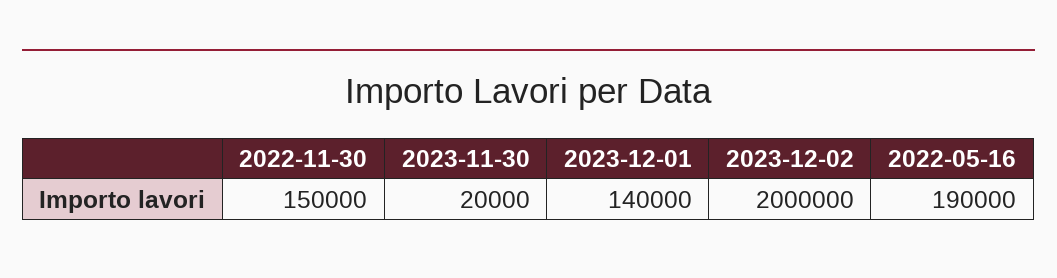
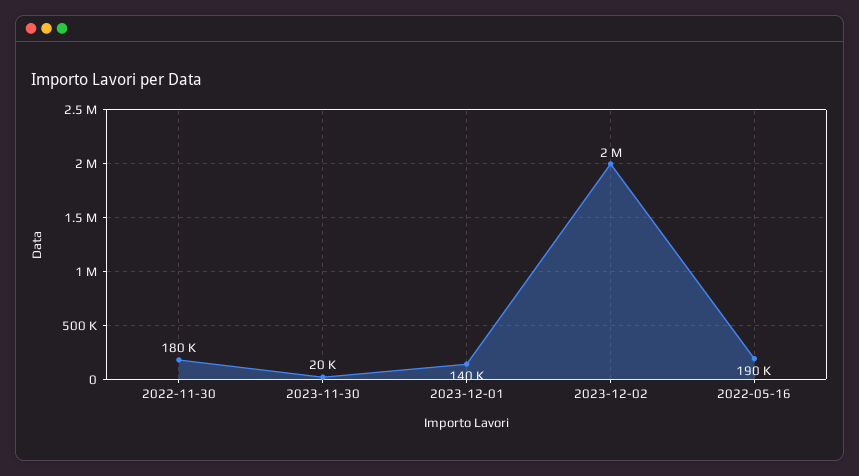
  {
-   "2022-11-30": 150000,
+   "2022-11-30": 180000,
    "2023-11-30": 20000,
    "2023-12-01": 140000,
    "2023-12-02": 2000000,
    "2022-05-16": 190000
  }

